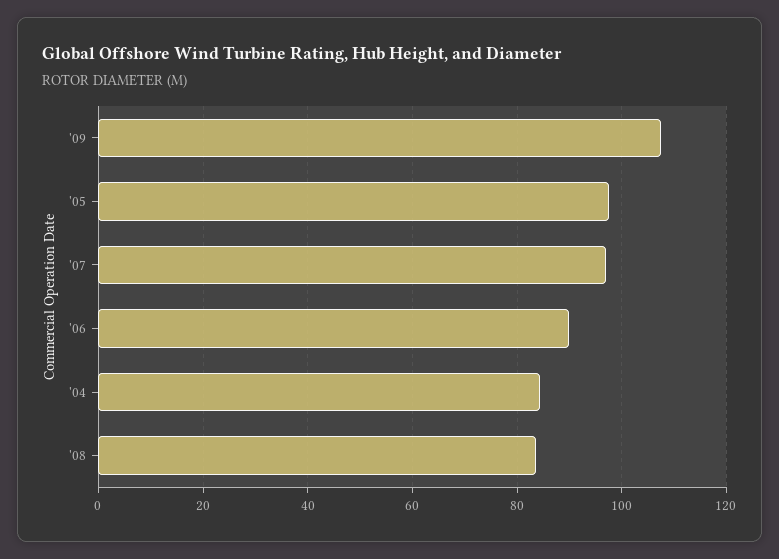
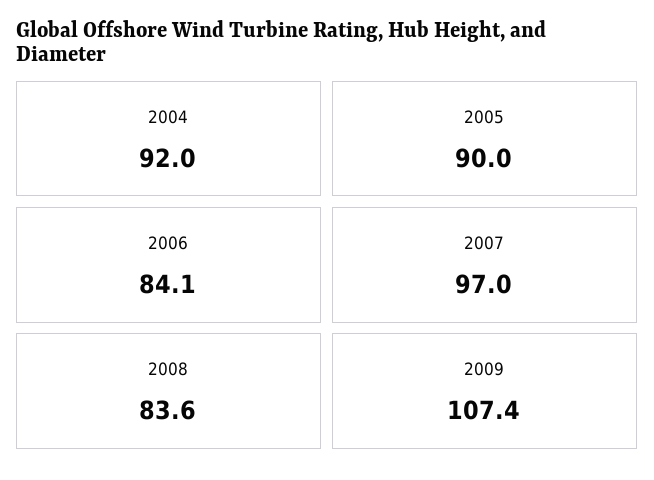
  {
    "'09": 107.4,
-   "'05": 98,
+   "'05": 90,
    "'07": 97,
-   "'06": 90,
+   "'06": 84.1,
-   "'04": 84,
+   "'04": 92,
    "'08": 83.6
  }

